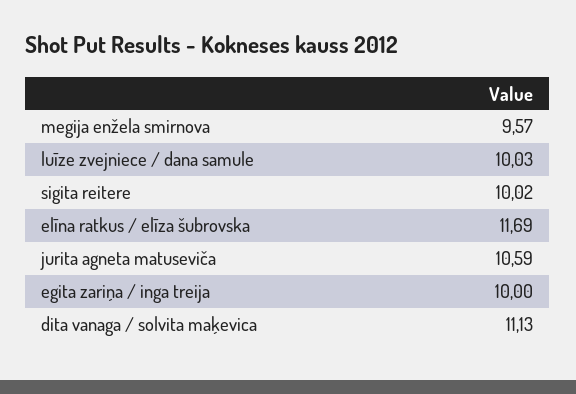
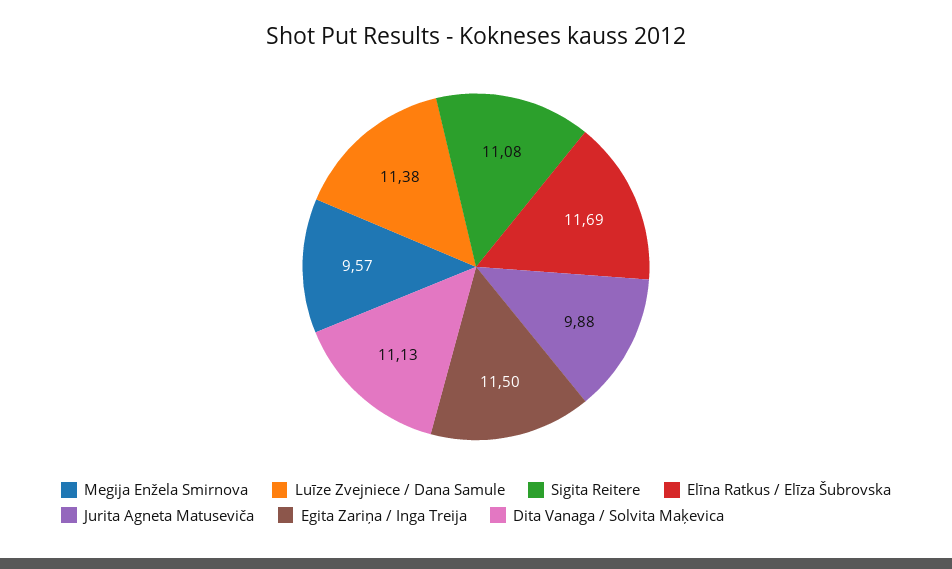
  {
    "megija enžela smirnova": 9.57,
-   "luīze zvejniece / dana samule": 10.03,
+   "luīze zvejniece / dana samule": 11.38,
-   "sigita reitere": 10.02,
+   "sigita reitere": 11.08,
    "elīna ratkus / elīza šubrovska": 11.69,
-   "jurita agneta matuseviča": 10.59,
+   "jurita agneta matuseviča": 9.88,
-   "egita zariņa / inga treija": 10,
+   "egita zariņa / inga treija": 11.5,
    "dita vanaga / solvita maķevica": 11.13
  }

